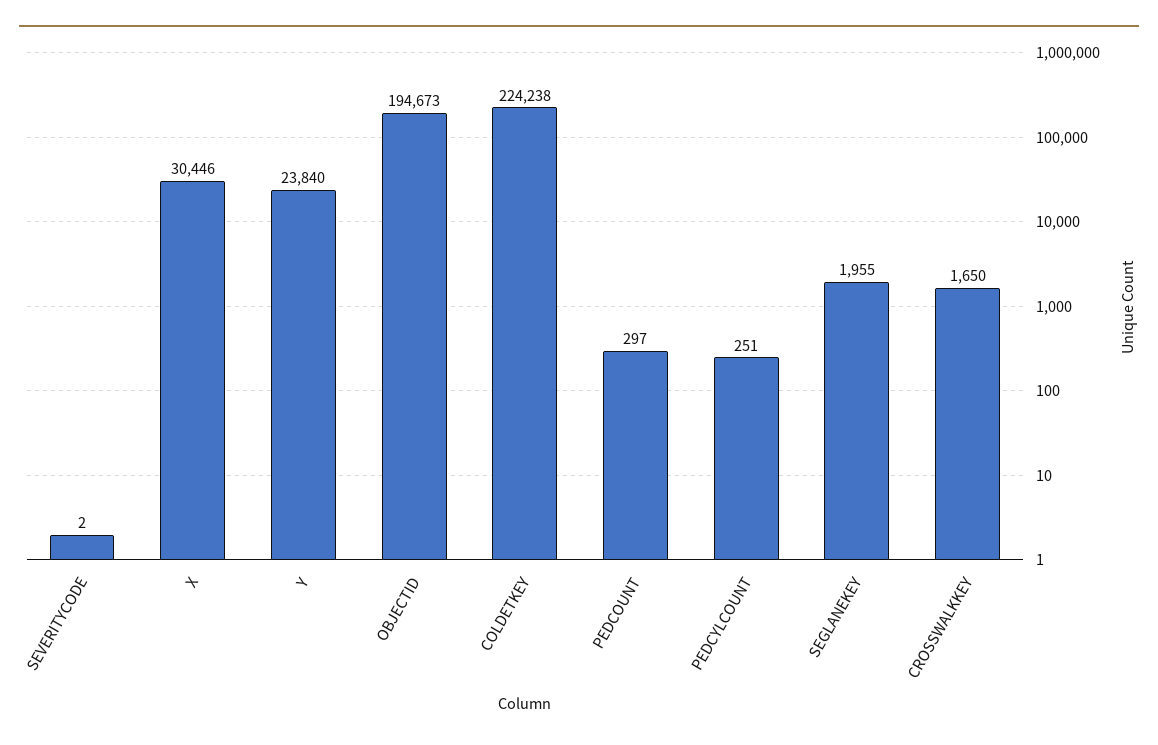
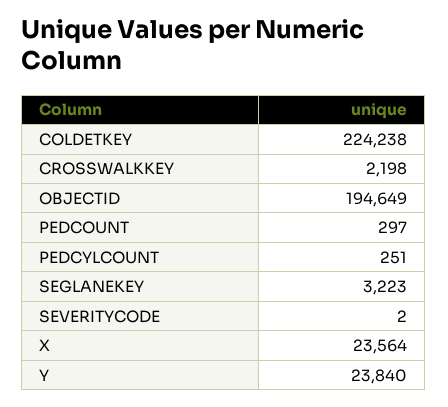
  {
    "SEVERITYCODE": 2,
-   "X": 30446,
+   "X": 23564,
    "Y": 23840,
-   "OBJECTID": 194673,
+   "OBJECTID": 194649,
    "COLDETKEY": 224238,
    "PEDCOUNT": 297,
    "PEDCYLCOUNT": 251,
-   "SEGLANEKEY": 1955,
+   "SEGLANEKEY": 3223,
-   "CROSSWALKKEY": 1650
+   "CROSSWALKKEY": 2198
  }

